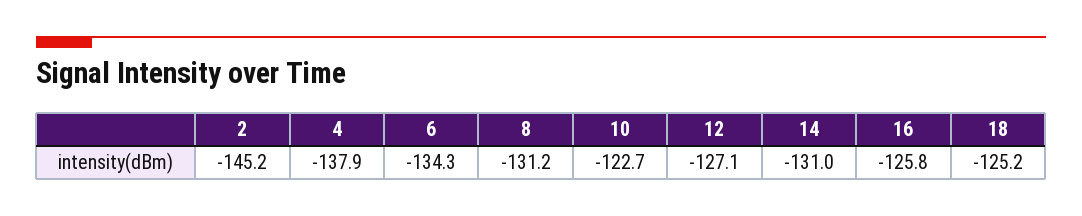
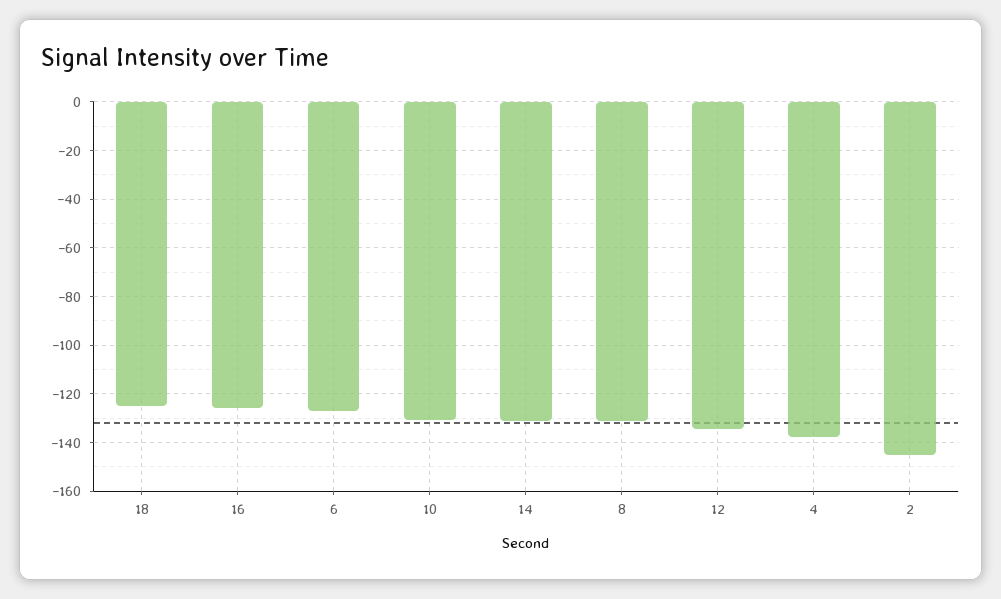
  {
    "2": -145.2,
    "4": -137.9,
-   "6": -134.3,
+   "6": -127.5,
    "8": -131.2,
-   "10": -122.7,
+   "10": -130,
-   "12": -127.1,
+   "12": -135,
    "14": -131,
    "16": -125.8,
    "18": -125.2
  }

